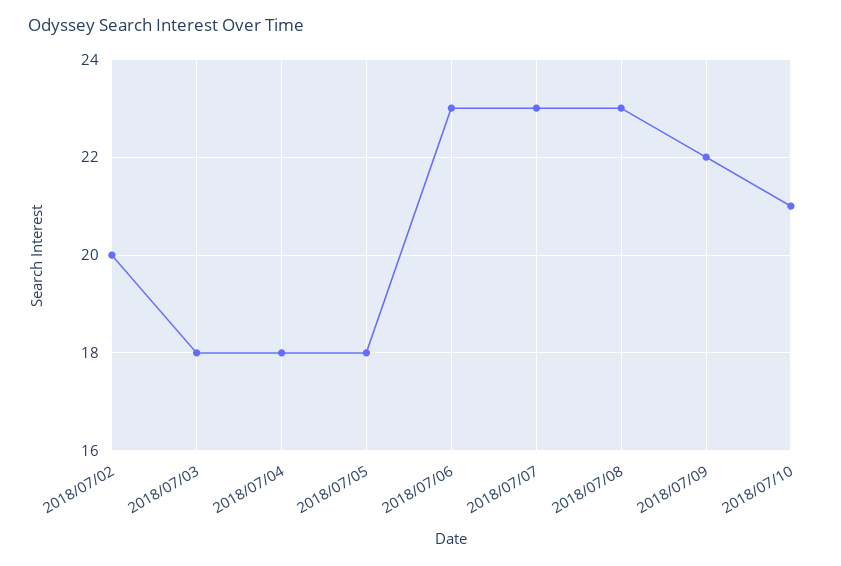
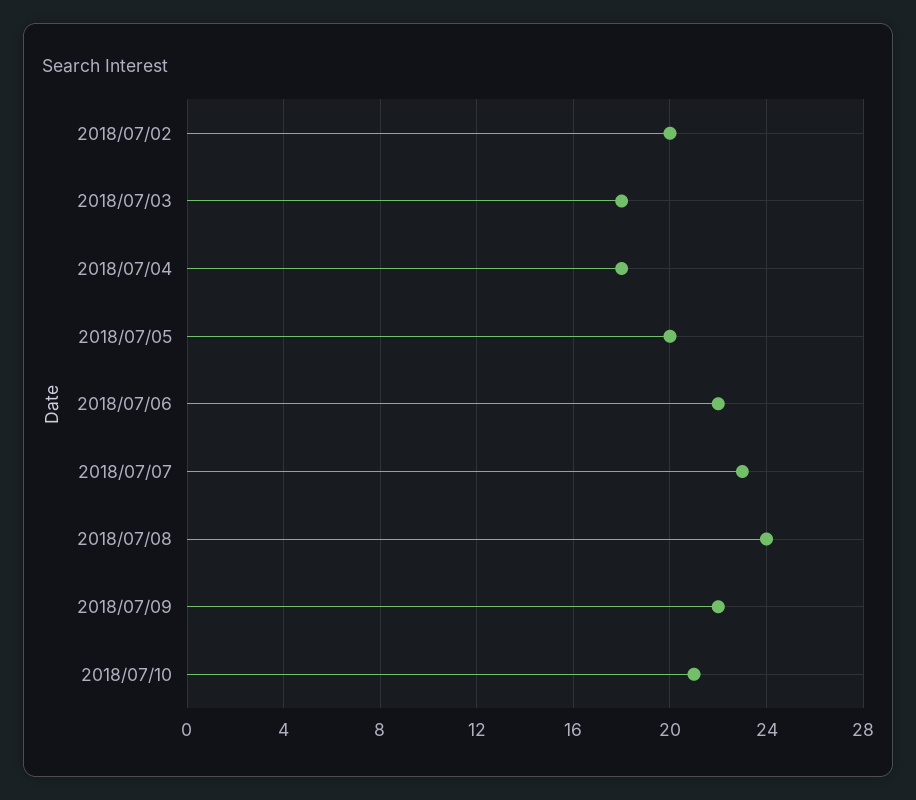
  {
    "2018/07/02": 20,
    "2018/07/03": 18,
    "2018/07/04": 18,
-   "2018/07/05": 18,
+   "2018/07/05": 20,
-   "2018/07/06": 23,
+   "2018/07/06": 22,
    "2018/07/07": 23,
-   "2018/07/08": 23,
+   "2018/07/08": 24,
    "2018/07/09": 22,
    "2018/07/10": 21
  }

